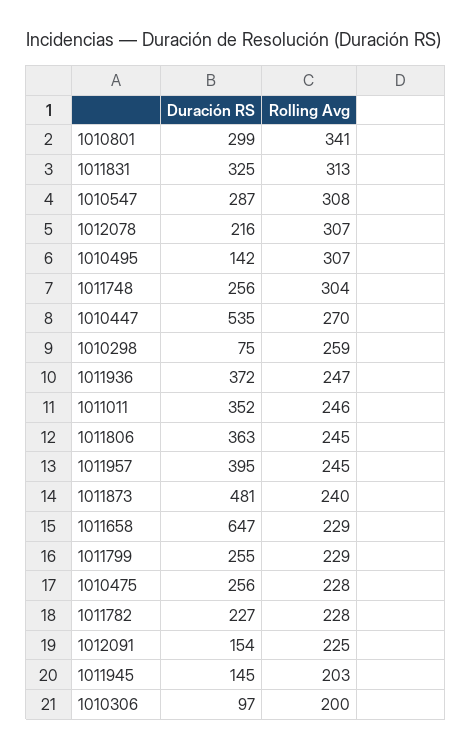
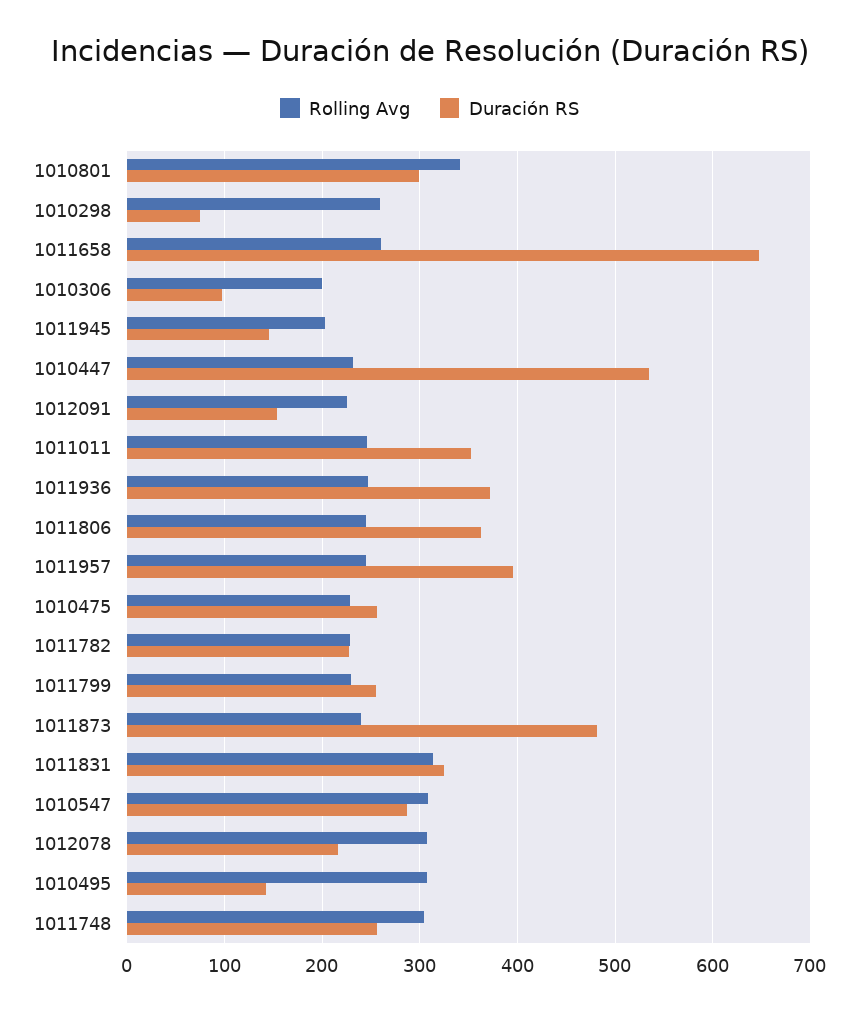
  {
    "Duración RS": {
      "1010801": 299,
      "1011831": 325,
      "1010547": 287,
      "1012078": 216,
      "1010495": 142,
      "1011748": 256,
      "1010447": 535,
      "1010298": 75,
      "1011936": 372,
      "1011011": 352,
      "1011806": 363,
      "1011957": 395,
      "1011873": 481,
      "1011658": 647,
      "1011799": 255,
      "1010475": 256,
      "1011782": 227,
      "1012091": 154,
      "1011945": 145,
      "1010306": 97
    },
    "Rolling Avg": {
      "1010801": 341,
      "1011831": 313,
      "1010547": 308,
      "1012078": 307,
      "1010495": 307,
      "1011748": 304,
-     "1010447": 270,
+     "1010447": 230,
      "1010298": 259,
      "1011936": 247,
      "1011011": 246,
      "1011806": 245,
      "1011957": 245,
      "1011873": 240,
-     "1011658": 229,
+     "1011658": 260,
      "1011799": 229,
      "1010475": 228,
      "1011782": 228,
      "1012091": 225,
      "1011945": 203,
      "1010306": 200
    }
  }

